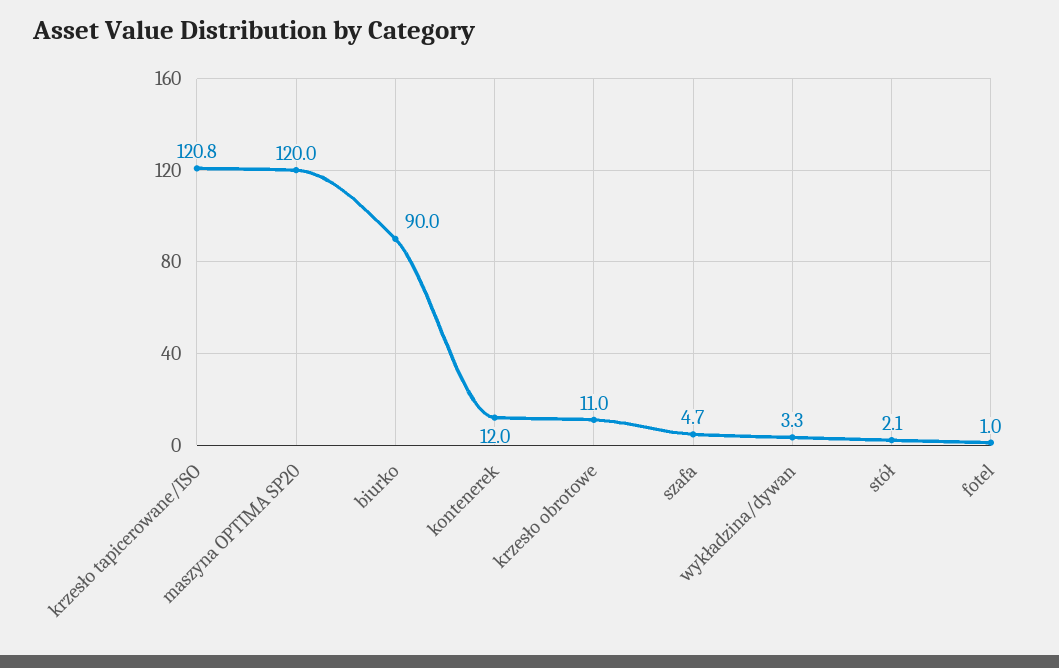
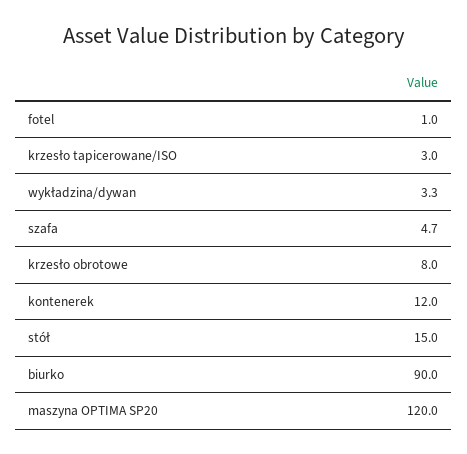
  {
-   "krzesło tapicerowane/ISO": 120.8,
+   "krzesło tapicerowane/ISO": 3,
    "maszyna OPTIMA SP20": 120,
    "biurko": 90,
    "kontenerek": 12,
-   "krzesło obrotowe": 11,
+   "krzesło obrotowe": 8,
    "szafa": 4.7,
    "wykładzina/dywan": 3.3,
-   "stół": 2.1,
+   "stół": 15,
    "fotel": 1
  }

